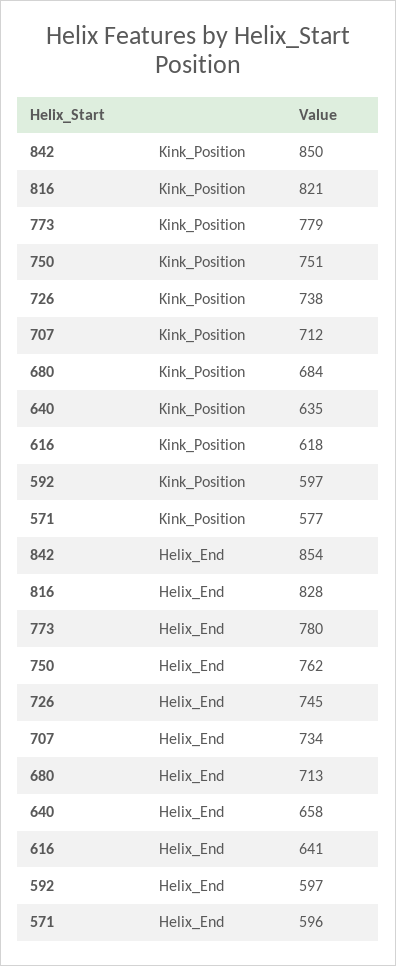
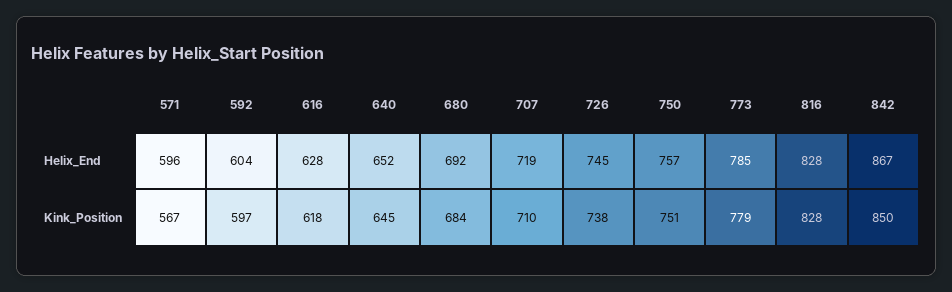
  {
    "842": {
      "Kink_Position": 850,
-     "Helix_End": 854
+     "Helix_End": 867
    },
    "816": {
-     "Kink_Position": 821,
+     "Kink_Position": 828,
      "Helix_End": 828
    },
    "773": {
      "Kink_Position": 779,
-     "Helix_End": 780
+     "Helix_End": 785
    },
    "750": {
      "Kink_Position": 751,
-     "Helix_End": 762
+     "Helix_End": 757
    },
    "726": {
      "Kink_Position": 738,
      "Helix_End": 745
    },
    "707": {
-     "Kink_Position": 712,
+     "Kink_Position": 710,
-     "Helix_End": 734
+     "Helix_End": 719
    },
    "680": {
      "Kink_Position": 684,
-     "Helix_End": 713
+     "Helix_End": 692
    },
    "640": {
-     "Kink_Position": 635,
+     "Kink_Position": 645,
-     "Helix_End": 658
+     "Helix_End": 652
    },
    "616": {
      "Kink_Position": 618,
-     "Helix_End": 641
+     "Helix_End": 628
    },
    "592": {
      "Kink_Position": 597,
-     "Helix_End": 597
+     "Helix_End": 604
    },
    "571": {
-     "Kink_Position": 577,
+     "Kink_Position": 567,
      "Helix_End": 596
    }
  }

